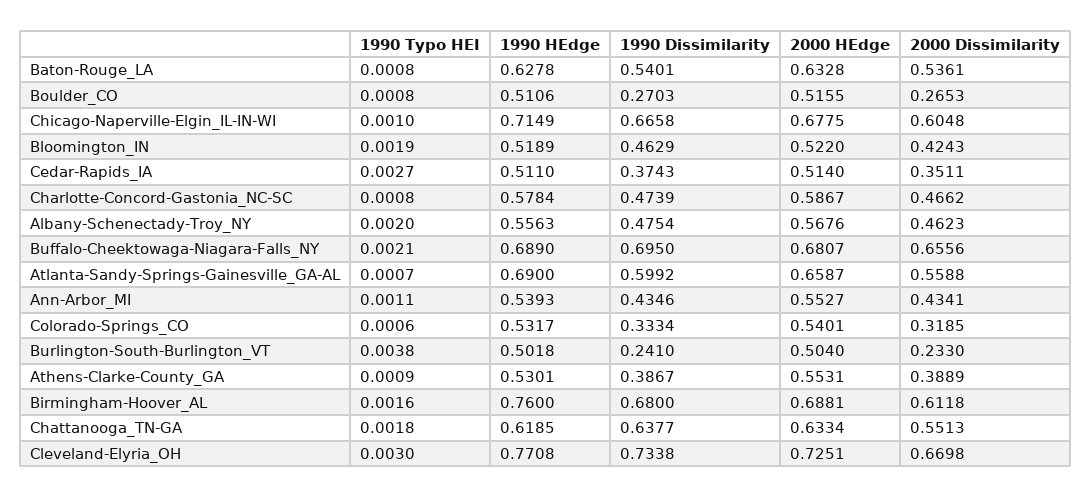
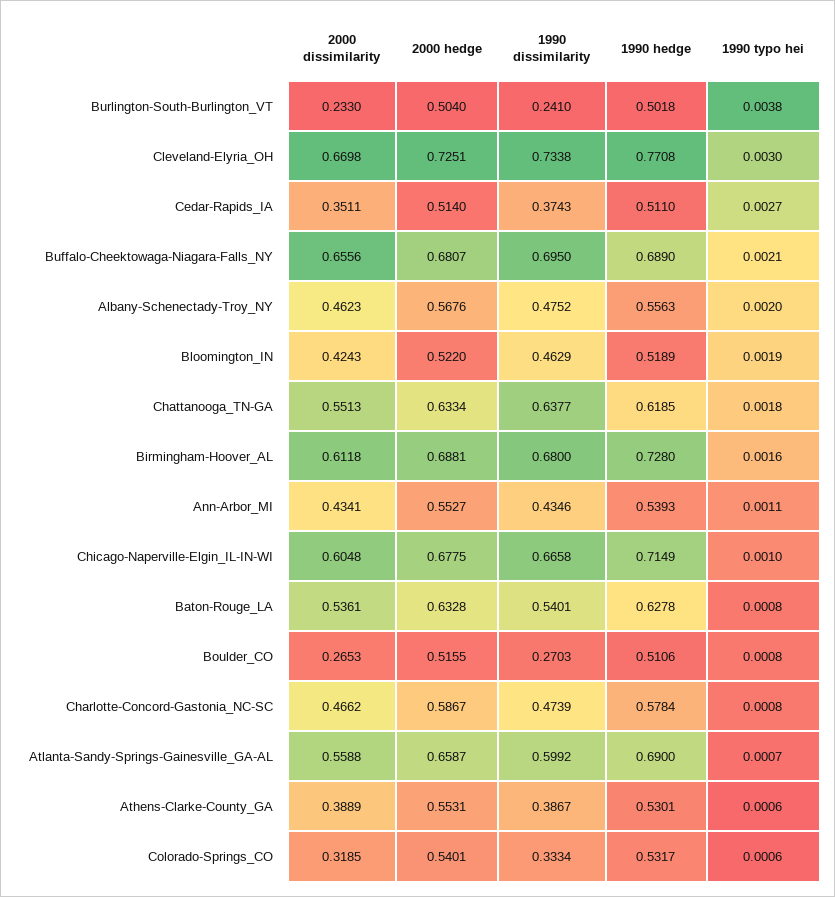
  {
    "1990 Typo HEI": {
      "Baton-Rouge_LA": 0.0008,
      "Boulder_CO": 0.0008,
      "Chicago-Naperville-Elgin_IL-IN-WI": 0.001,
      "Bloomington_IN": 0.0019,
      "Cedar-Rapids_IA": 0.0027,
      "Charlotte-Concord-Gastonia_NC-SC": 0.0008,
      "Albany-Schenectady-Troy_NY": 0.002,
      "Buffalo-Cheektowaga-Niagara-Falls_NY": 0.0021,
      "Atlanta-Sandy-Springs-Gainesville_GA-AL": 0.0007,
      "Ann-Arbor_MI": 0.0011,
      "Colorado-Springs_CO": 0.0006,
      "Burlington-South-Burlington_VT": 0.0038,
-     "Athens-Clarke-County_GA": 0.0009,
+     "Athens-Clarke-County_GA": 0.0006,
      "Birmingham-Hoover_AL": 0.0016,
      "Chattanooga_TN-GA": 0.0018,
      "Cleveland-Elyria_OH": 0.003
    },
    "1990 HEdge": {
      "Baton-Rouge_LA": 0.6278,
      "Boulder_CO": 0.5106,
      "Chicago-Naperville-Elgin_IL-IN-WI": 0.7149,
      "Bloomington_IN": 0.5189,
      "Cedar-Rapids_IA": 0.511,
      "Charlotte-Concord-Gastonia_NC-SC": 0.5784,
      "Albany-Schenectady-Troy_NY": 0.5563,
      "Buffalo-Cheektowaga-Niagara-Falls_NY": 0.689,
      "Atlanta-Sandy-Springs-Gainesville_GA-AL": 0.69,
      "Ann-Arbor_MI": 0.5393,
      "Colorado-Springs_CO": 0.5317,
      "Burlington-South-Burlington_VT": 0.5018,
      "Athens-Clarke-County_GA": 0.5301,
-     "Birmingham-Hoover_AL": 0.76,
+     "Birmingham-Hoover_AL": 0.728,
      "Chattanooga_TN-GA": 0.6185,
      "Cleveland-Elyria_OH": 0.7708
    },
    "1990 Dissimilarity": {
      "Baton-Rouge_LA": 0.5401,
      "Boulder_CO": 0.2703,
      "Chicago-Naperville-Elgin_IL-IN-WI": 0.6658,
      "Bloomington_IN": 0.4629,
      "Cedar-Rapids_IA": 0.3743,
      "Charlotte-Concord-Gastonia_NC-SC": 0.4739,
-     "Albany-Schenectady-Troy_NY": 0.4754,
+     "Albany-Schenectady-Troy_NY": 0.4752,
      "Buffalo-Cheektowaga-Niagara-Falls_NY": 0.695,
      "Atlanta-Sandy-Springs-Gainesville_GA-AL": 0.5992,
      "Ann-Arbor_MI": 0.4346,
      "Colorado-Springs_CO": 0.3334,
      "Burlington-South-Burlington_VT": 0.241,
      "Athens-Clarke-County_GA": 0.3867,
      "Birmingham-Hoover_AL": 0.68,
      "Chattanooga_TN-GA": 0.6377,
      "Cleveland-Elyria_OH": 0.7338
    },
    "2000 HEdge": {
      "Baton-Rouge_LA": 0.6328,
      "Boulder_CO": 0.5155,
      "Chicago-Naperville-Elgin_IL-IN-WI": 0.6775,
      "Bloomington_IN": 0.522,
      "Cedar-Rapids_IA": 0.514,
      "Charlotte-Concord-Gastonia_NC-SC": 0.5867,
      "Albany-Schenectady-Troy_NY": 0.5676,
      "Buffalo-Cheektowaga-Niagara-Falls_NY": 0.6807,
      "Atlanta-Sandy-Springs-Gainesville_GA-AL": 0.6587,
      "Ann-Arbor_MI": 0.5527,
      "Colorado-Springs_CO": 0.5401,
      "Burlington-South-Burlington_VT": 0.504,
      "Athens-Clarke-County_GA": 0.5531,
      "Birmingham-Hoover_AL": 0.6881,
      "Chattanooga_TN-GA": 0.6334,
      "Cleveland-Elyria_OH": 0.7251
    },
    "2000 Dissimilarity": {
      "Baton-Rouge_LA": 0.5361,
      "Boulder_CO": 0.2653,
      "Chicago-Naperville-Elgin_IL-IN-WI": 0.6048,
      "Bloomington_IN": 0.4243,
      "Cedar-Rapids_IA": 0.3511,
      "Charlotte-Concord-Gastonia_NC-SC": 0.4662,
      "Albany-Schenectady-Troy_NY": 0.4623,
      "Buffalo-Cheektowaga-Niagara-Falls_NY": 0.6556,
      "Atlanta-Sandy-Springs-Gainesville_GA-AL": 0.5588,
      "Ann-Arbor_MI": 0.4341,
      "Colorado-Springs_CO": 0.3185,
      "Burlington-South-Burlington_VT": 0.233,
      "Athens-Clarke-County_GA": 0.3889,
      "Birmingham-Hoover_AL": 0.6118,
      "Chattanooga_TN-GA": 0.5513,
      "Cleveland-Elyria_OH": 0.6698
    }
  }

